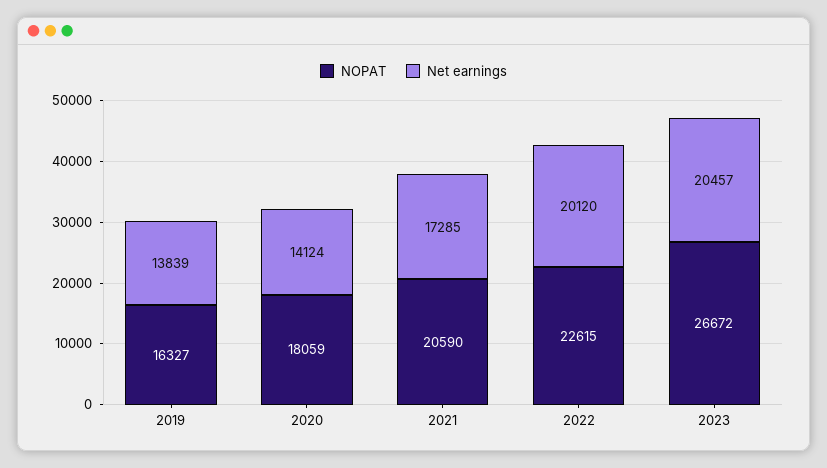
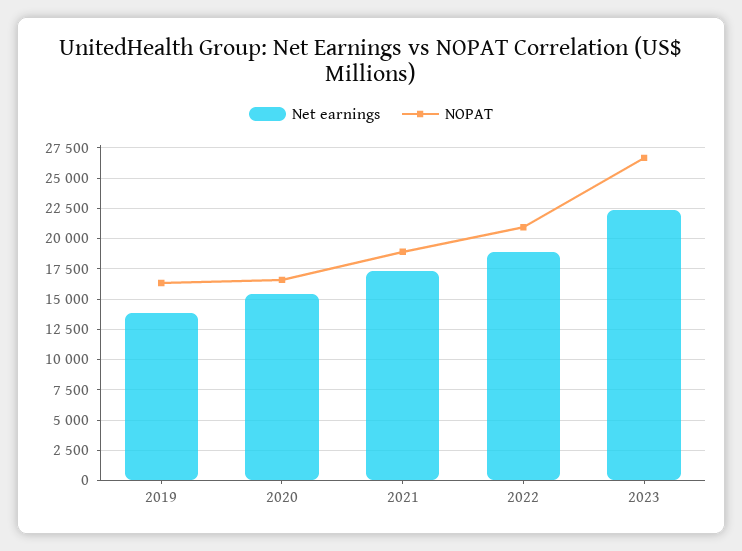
  {
    "NOPAT": {
      "2019": 16327,
-     "2020": 18059,
+     "2020": 16500,
-     "2021": 20590,
+     "2021": 19000,
-     "2022": 22615,
+     "2022": 21000,
      "2023": 26672
    },
    "Net earnings": {
      "2019": 13839,
-     "2020": 14124,
+     "2020": 15500,
      "2021": 17285,
-     "2022": 20120,
+     "2022": 19000,
-     "2023": 20457
+     "2023": 22500
    }
  }

